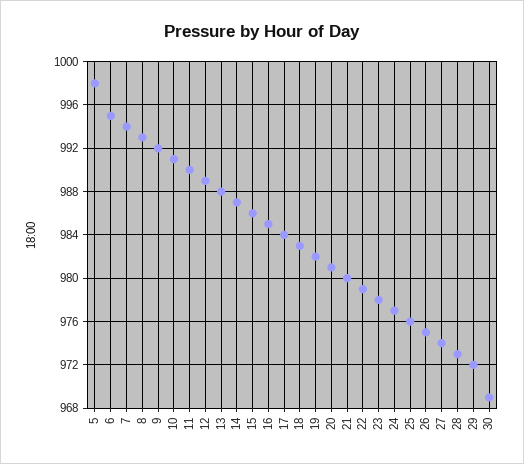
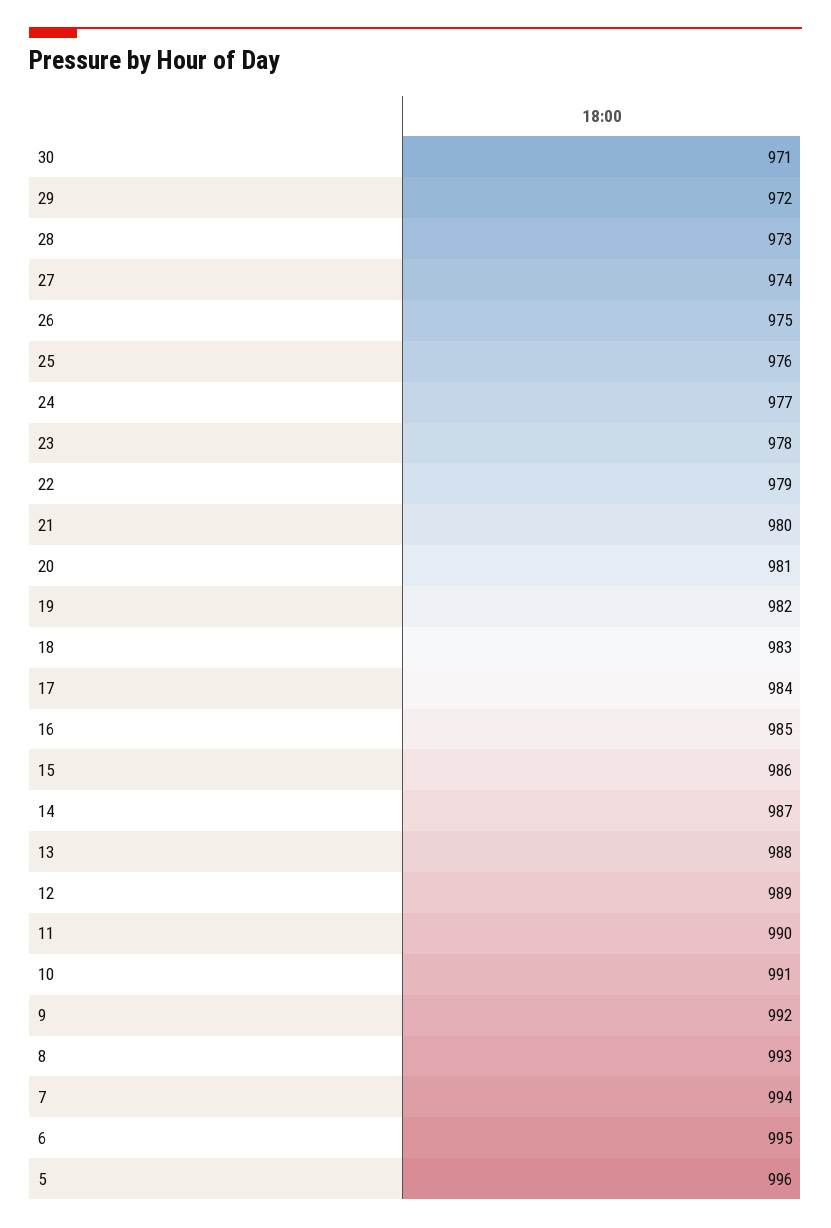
  {
-   "5": 998,
+   "5": 996,
    "6": 995,
    "7": 994,
    "8": 993,
    "9": 992,
    "10": 991,
    "11": 990,
    "12": 989,
    "13": 988,
    "14": 987,
    "15": 986,
    "16": 985,
    "17": 984,
    "18": 983,
    "19": 982,
    "20": 981,
    "21": 980,
    "22": 979,
    "23": 978,
    "24": 977,
    "25": 976,
    "26": 975,
    "27": 974,
    "28": 973,
    "29": 972,
-   "30": 969
+   "30": 971
  }

